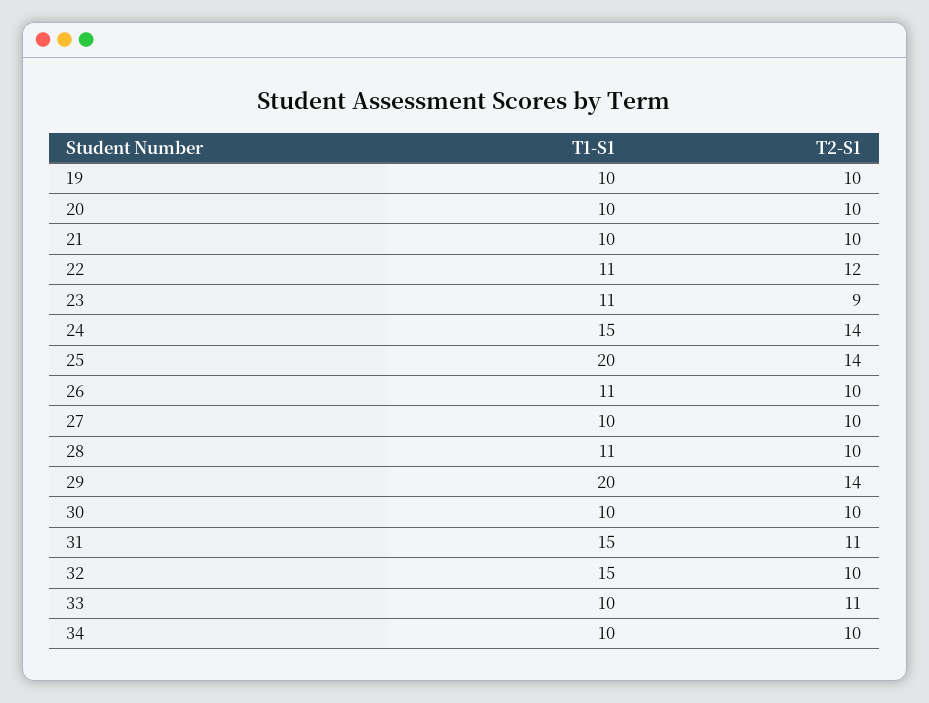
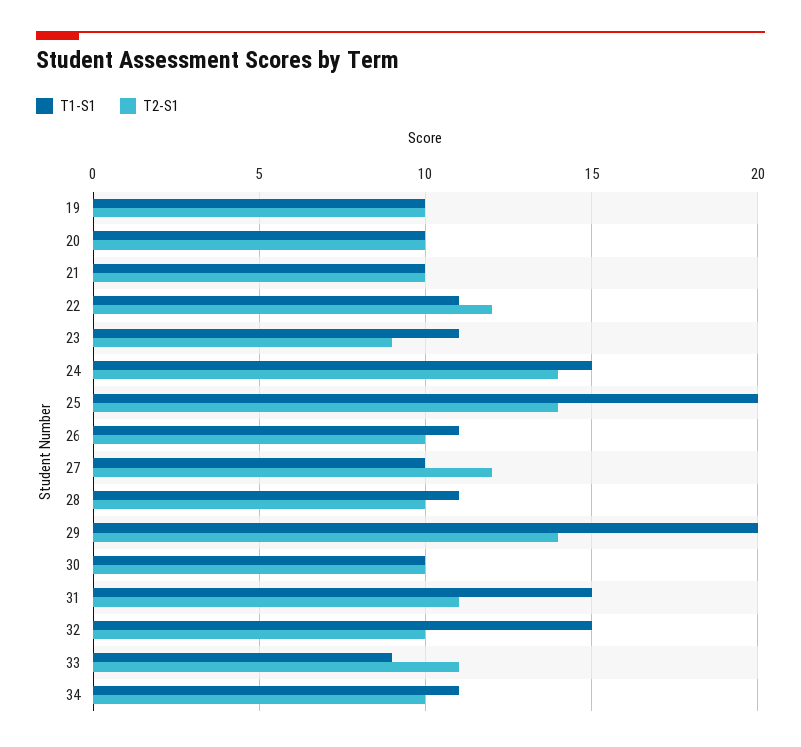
  {
    "T1-S1": {
      "19": 10,
      "20": 10,
      "21": 10,
      "22": 11,
      "23": 11,
      "24": 15,
      "25": 20,
      "26": 11,
      "27": 10,
      "28": 11,
      "29": 20,
      "30": 10,
      "31": 15,
      "32": 15,
-     "33": 10,
+     "33": 9,
-     "34": 10
+     "34": 11
    },
    "T2-S1": {
      "19": 10,
      "20": 10,
      "21": 10,
      "22": 12,
      "23": 9,
      "24": 14,
      "25": 14,
      "26": 10,
-     "27": 10,
+     "27": 12,
      "28": 10,
      "29": 14,
      "30": 10,
      "31": 11,
      "32": 10,
      "33": 11,
      "34": 10
    }
  }

